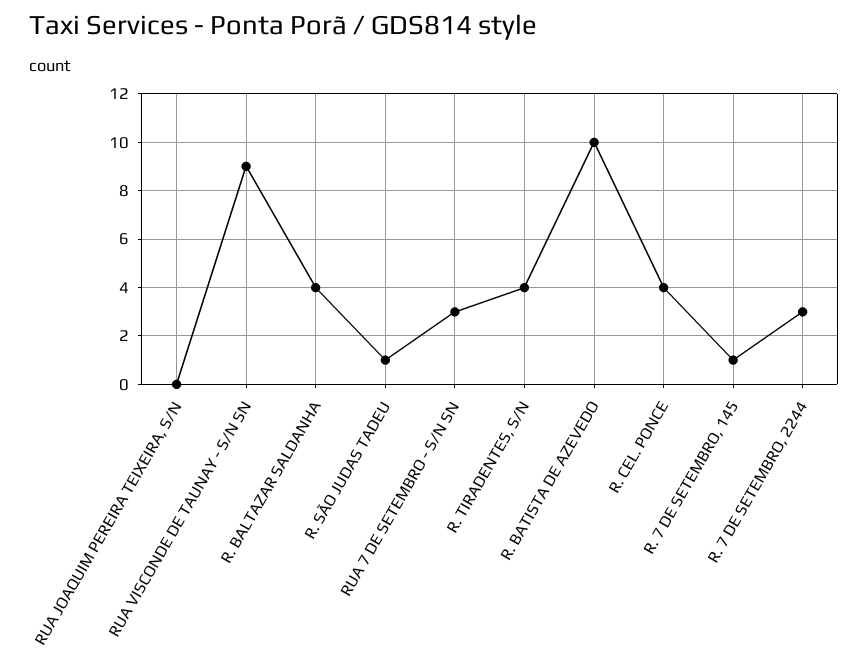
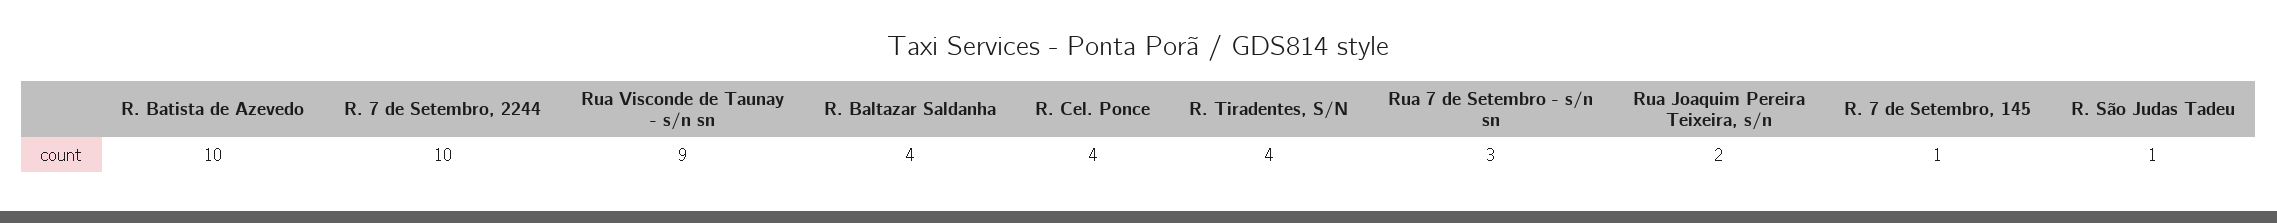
  {
-   "RUA JOAQUIM PEREIRA TEIXEIRA, S/N": 0,
+   "RUA JOAQUIM PEREIRA TEIXEIRA, S/N": 2,
    "RUA VISCONDE DE TAUNAY - S/N SN": 9,
    "R. BALTAZAR SALDANHA": 4,
    "R. SÃO JUDAS TADEU": 1,
    "RUA 7 DE SETEMBRO - S/N SN": 3,
    "R. TIRADENTES, S/N": 4,
    "R. BATISTA DE AZEVEDO": 10,
    "R. CEL. PONCE": 4,
    "R. 7 DE SETEMBRO, 145": 1,
-   "R. 7 DE SETEMBRO, 2244": 3
+   "R. 7 DE SETEMBRO, 2244": 10
  }

